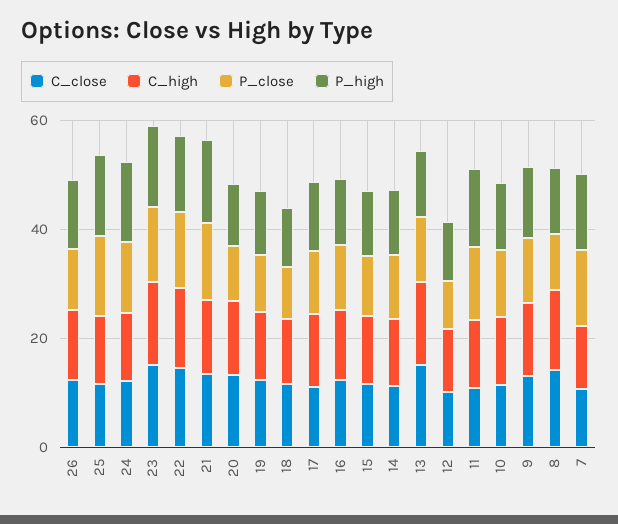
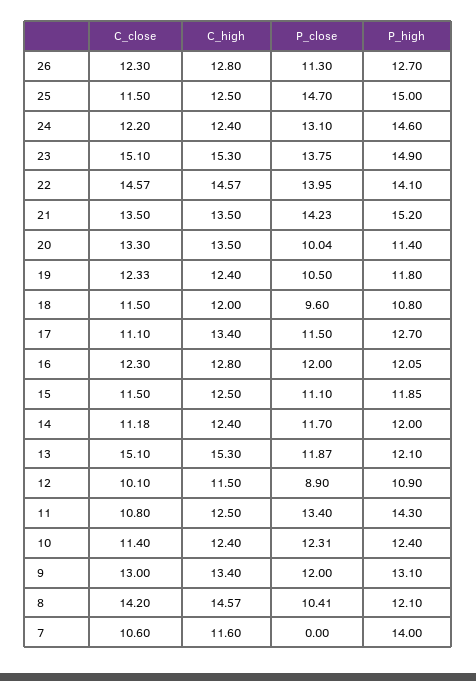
  {
    "C_close": {
      "26": 12.3,
      "25": 11.5,
      "24": 12.2,
      "23": 15.1,
      "22": 14.57,
      "21": 13.5,
      "20": 13.3,
      "19": 12.33,
      "18": 11.5,
      "17": 11.1,
      "16": 12.3,
      "15": 11.5,
      "14": 11.18,
      "13": 15.1,
      "12": 10.1,
      "11": 10.8,
      "10": 11.4,
      "9": 13,
      "8": 14.2,
      "7": 10.6
    },
    "C_high": {
      "26": 12.8,
      "25": 12.5,
      "24": 12.4,
      "23": 15.3,
      "22": 14.57,
      "21": 13.5,
      "20": 13.5,
      "19": 12.4,
      "18": 12,
      "17": 13.4,
      "16": 12.8,
      "15": 12.5,
      "14": 12.4,
      "13": 15.3,
      "12": 11.5,
      "11": 12.5,
      "10": 12.4,
      "9": 13.4,
      "8": 14.57,
      "7": 11.6
    },
    "P_close": {
      "26": 11.3,
      "25": 14.7,
      "24": 13.1,
      "23": 13.75,
      "22": 13.95,
      "21": 14.23,
      "20": 10.04,
      "19": 10.5,
      "18": 9.6,
      "17": 11.5,
      "16": 12,
      "15": 11.1,
      "14": 11.7,
      "13": 11.87,
      "12": 8.9,
      "11": 13.4,
      "10": 12.31,
      "9": 12,
      "8": 10.41,
-     "7": 15
+     "7": 0
    },
    "P_high": {
      "26": 12.7,
      "25": 15,
      "24": 14.6,
      "23": 14.9,
      "22": 14.1,
      "21": 15.2,
      "20": 11.4,
      "19": 11.8,
      "18": 10.8,
      "17": 12.7,
      "16": 12.05,
      "15": 11.85,
      "14": 12,
      "13": 12.1,
      "12": 10.9,
      "11": 14.3,
      "10": 12.4,
      "9": 13.1,
      "8": 12.1,
      "7": 14
    }
  }

